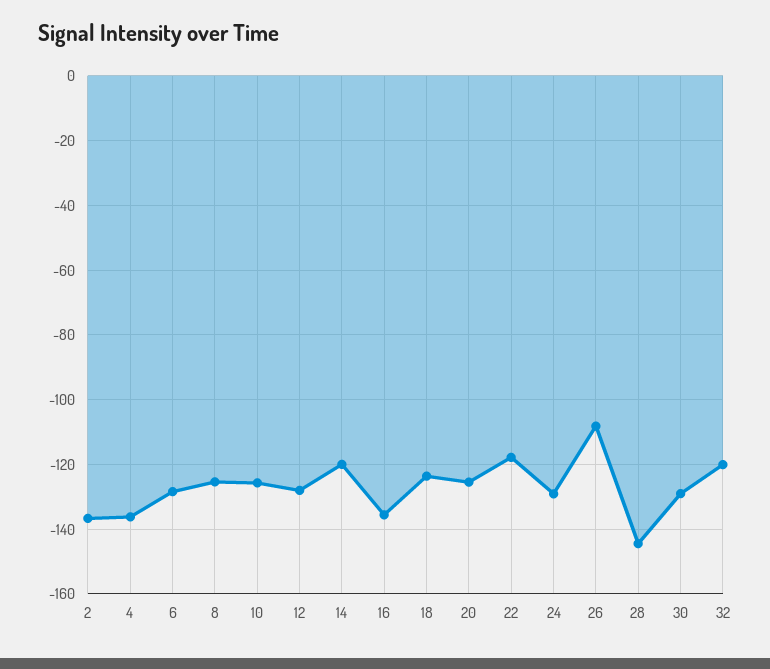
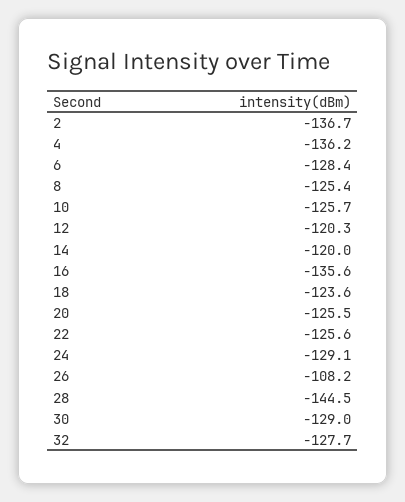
  {
    "2": -136.7,
    "4": -136.2,
    "6": -128.4,
    "8": -125.4,
    "10": -125.7,
-   "12": -128,
+   "12": -120.3,
    "14": -120,
    "16": -135.6,
    "18": -123.6,
    "20": -125.5,
-   "22": -118,
+   "22": -125.6,
    "24": -129.1,
    "26": -108.2,
    "28": -144.5,
    "30": -129,
-   "32": -120
+   "32": -127.7
  }

